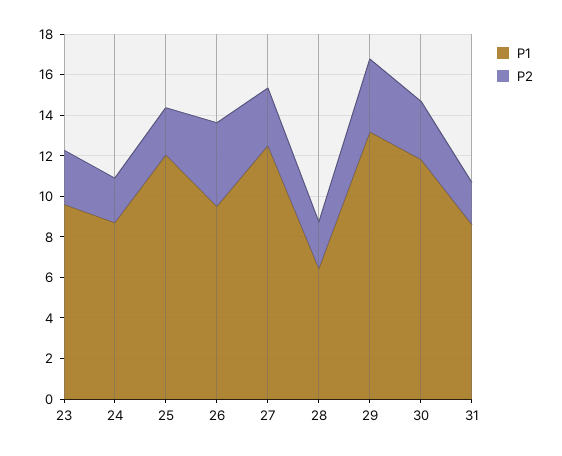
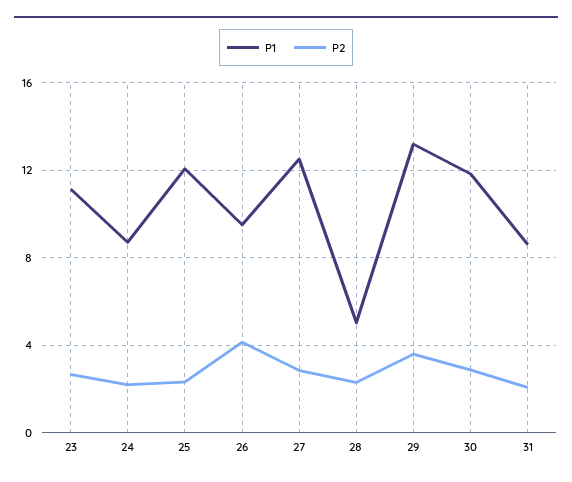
  {
    "P1": {
-     "23": 9.5,
+     "23": 11,
      "24": 8.5,
      "25": 12,
      "26": 9.5,
      "27": 12.5,
-     "28": 6.5,
+     "28": 5,
      "29": 13,
      "30": 12,
      "31": 8.5
    },
    "P2": {
      "23": 2.5,
      "24": 2,
      "25": 2.5,
      "26": 4,
      "27": 3,
      "28": 2.5,
      "29": 3.5,
      "30": 3,
      "31": 2
    }
  }

